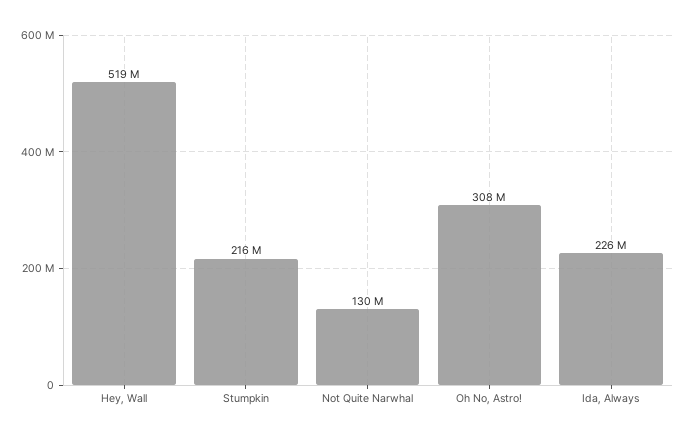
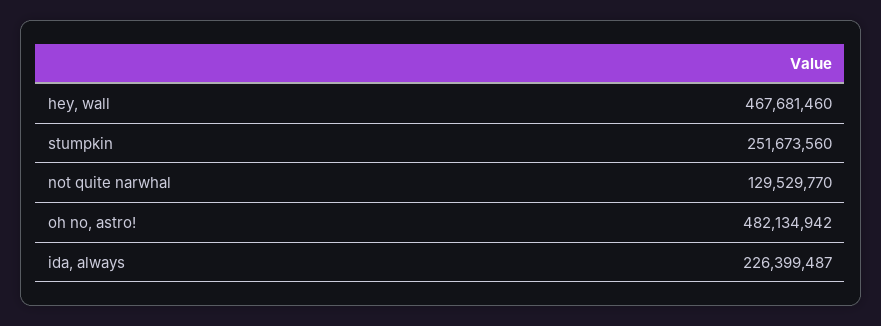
  {
-   "Hey, Wall": 519000000,
+   "Hey, Wall": 467681460,
-   "Stumpkin": 216000000,
+   "Stumpkin": 251673560,
    "Not Quite Narwhal": 129529770,
-   "Oh No, Astro!": 308000000,
+   "Oh No, Astro!": 482134942,
    "Ida, Always": 226399487
  }

